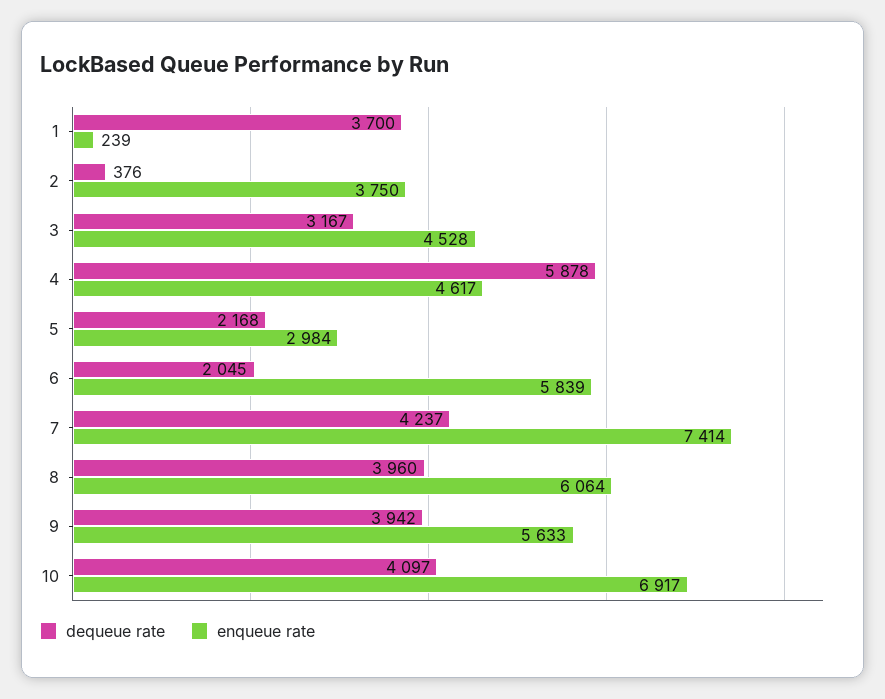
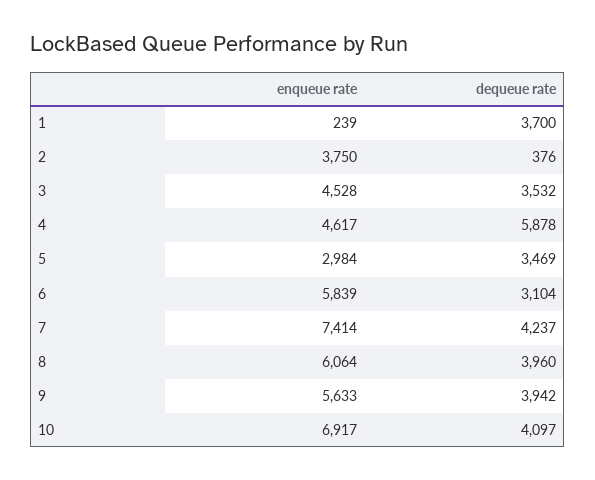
  {
    "dequeue rate": {
      "1": 3700,
      "2": 376,
-     "3": 3167,
+     "3": 3532,
      "4": 5878,
-     "5": 2168,
+     "5": 3469,
-     "6": 2045,
+     "6": 3104,
      "7": 4237,
      "8": 3960,
      "9": 3942,
      "10": 4097
    },
    "enqueue rate": {
      "1": 239,
      "2": 3750,
      "3": 4528,
      "4": 4617,
      "5": 2984,
      "6": 5839,
      "7": 7414,
      "8": 6064,
      "9": 5633,
      "10": 6917
    }
  }

